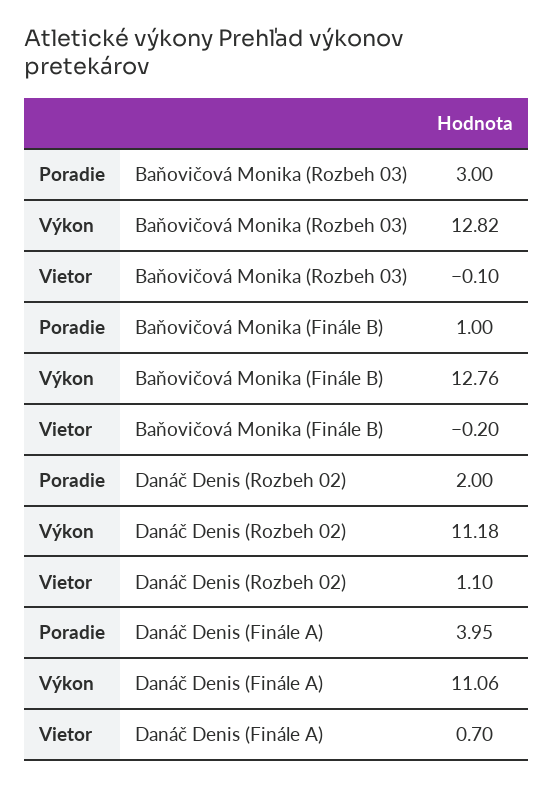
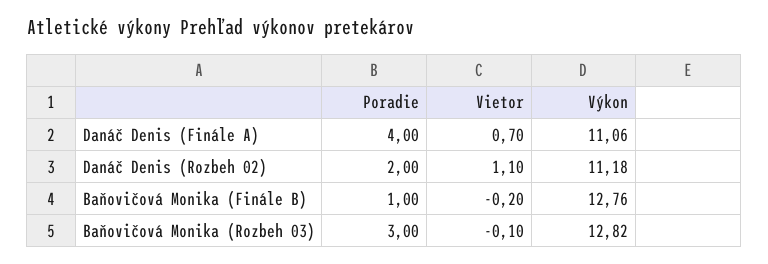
  {
    "Poradie": {
      "Baňovičová Monika (Rozbeh 03)": 3,
      "Baňovičová Monika (Finále B)": 1,
      "Danáč Denis (Rozbeh 02)": 2,
-     "Danáč Denis (Finále A)": 3.95
+     "Danáč Denis (Finále A)": 4
    },
    "Výkon": {
      "Baňovičová Monika (Rozbeh 03)": 12.82,
      "Baňovičová Monika (Finále B)": 12.76,
      "Danáč Denis (Rozbeh 02)": 11.18,
      "Danáč Denis (Finále A)": 11.06
    },
    "Vietor": {
      "Baňovičová Monika (Rozbeh 03)": -0.1,
      "Baňovičová Monika (Finále B)": -0.2,
      "Danáč Denis (Rozbeh 02)": 1.1,
      "Danáč Denis (Finále A)": 0.7
    }
  }

